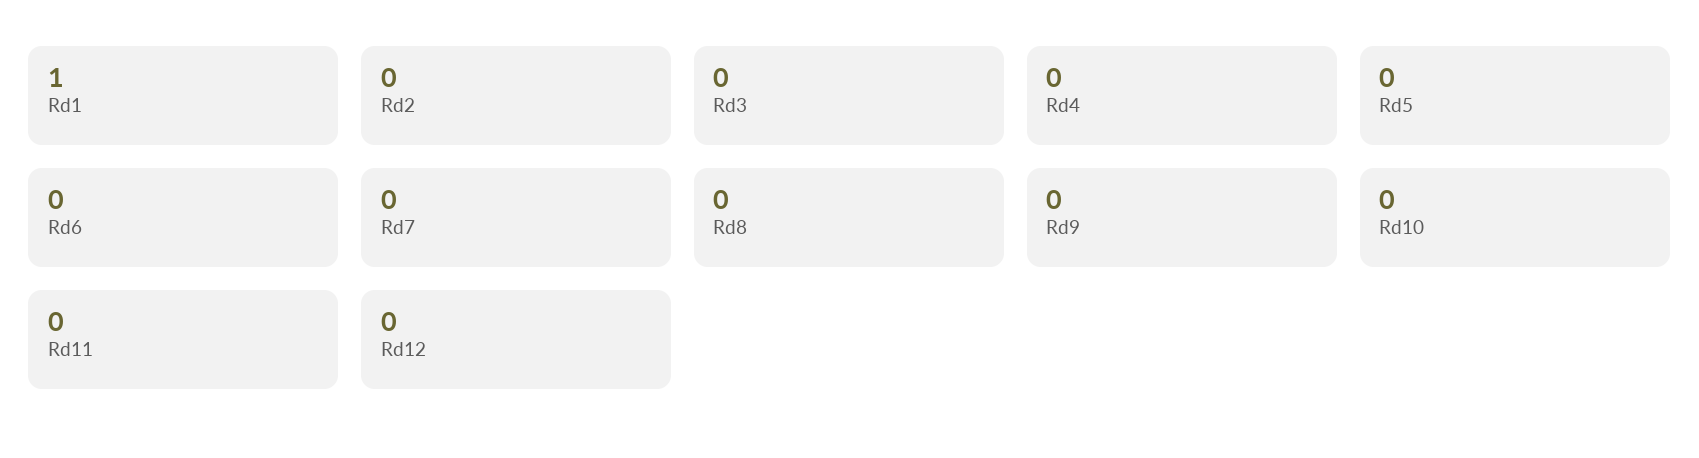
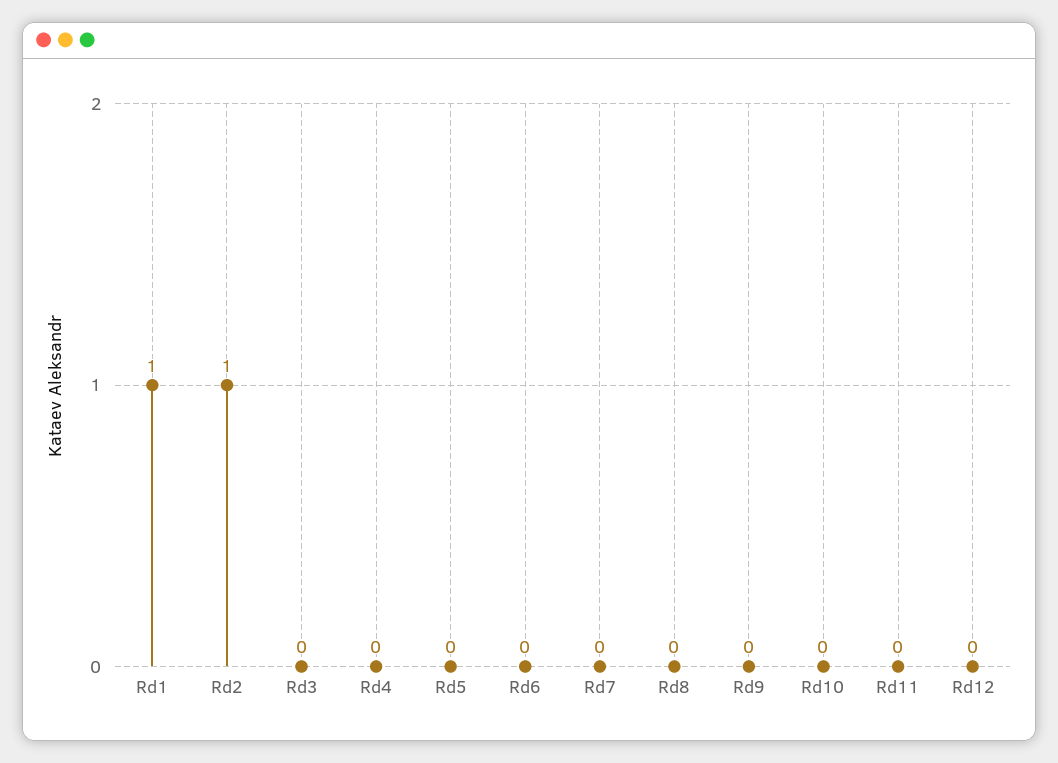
  {
    "Rd1": 1,
-   "Rd2": 0,
+   "Rd2": 1,
    "Rd3": 0,
    "Rd4": 0,
    "Rd5": 0,
    "Rd6": 0,
    "Rd7": 0,
    "Rd8": 0,
    "Rd9": 0,
    "Rd10": 0,
    "Rd11": 0,
    "Rd12": 0
  }

